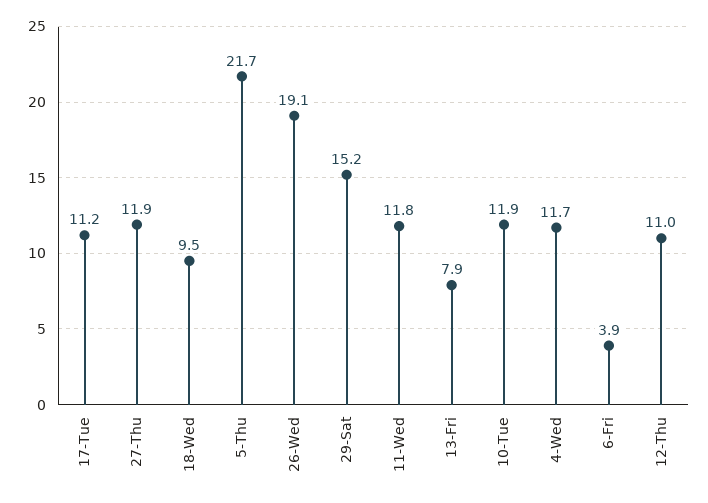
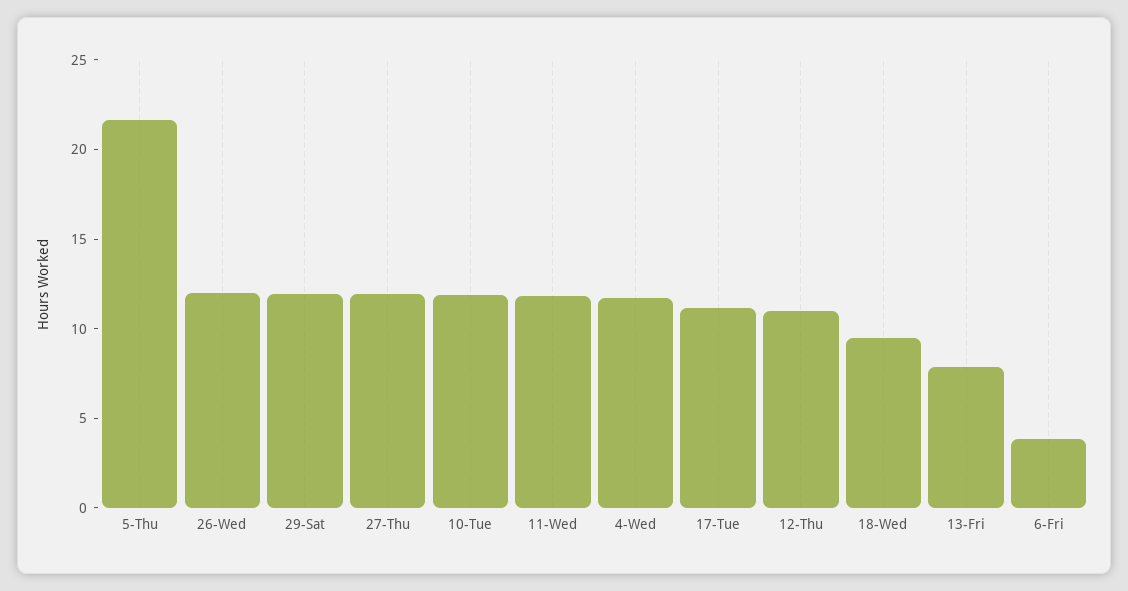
  {
    "17-Tue": 11.2,
    "27-Thu": 11.9,
    "18-Wed": 9.5,
    "5-Thu": 21.7,
-   "26-Wed": 19.1,
+   "26-Wed": 12,
-   "29-Sat": 15.2,
+   "29-Sat": 12,
    "11-Wed": 11.8,
    "13-Fri": 7.9,
    "10-Tue": 11.9,
    "4-Wed": 11.7,
    "6-Fri": 3.9,
    "12-Thu": 11
  }

